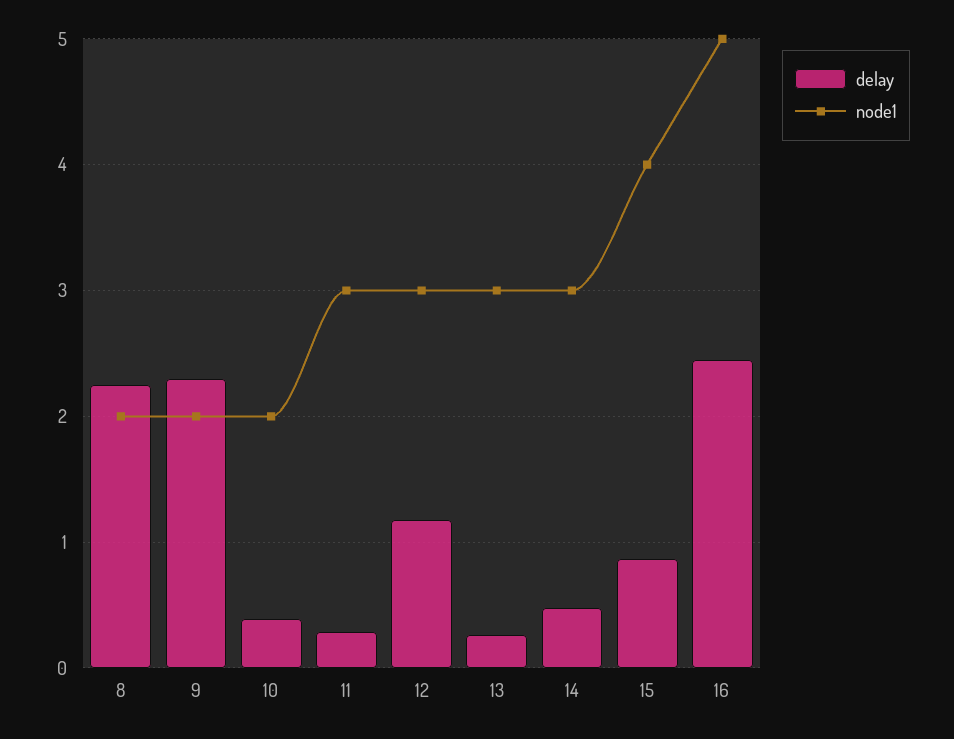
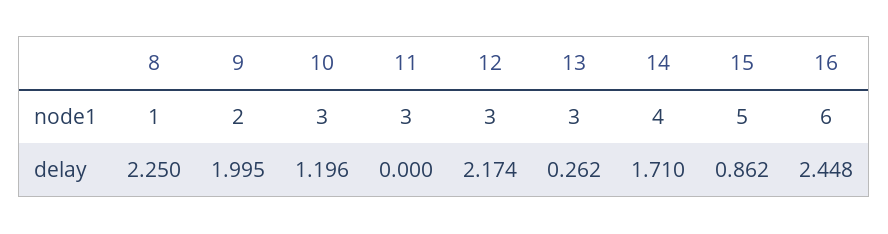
  {
    "delay": {
      "8": 2.25,
-     "9": 2.3,
+     "9": 1.995,
-     "10": 0.4,
+     "10": 1.196,
-     "11": 0.3,
+     "11": 0,
-     "12": 1.2,
+     "12": 2.174,
      "13": 0.262,
-     "14": 0.5,
+     "14": 1.71,
      "15": 0.862,
      "16": 2.448
    },
    "node1": {
-     "8": 2,
+     "8": 1,
      "9": 2,
-     "10": 2,
+     "10": 3,
      "11": 3,
      "12": 3,
      "13": 3,
-     "14": 3,
+     "14": 4,
-     "15": 4,
+     "15": 5,
-     "16": 5
+     "16": 6
    }
  }

